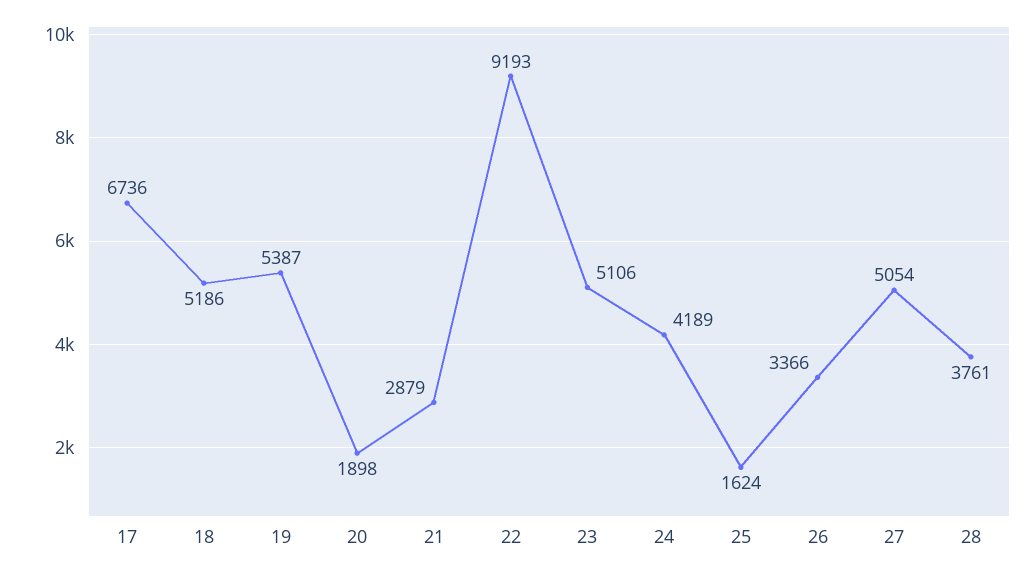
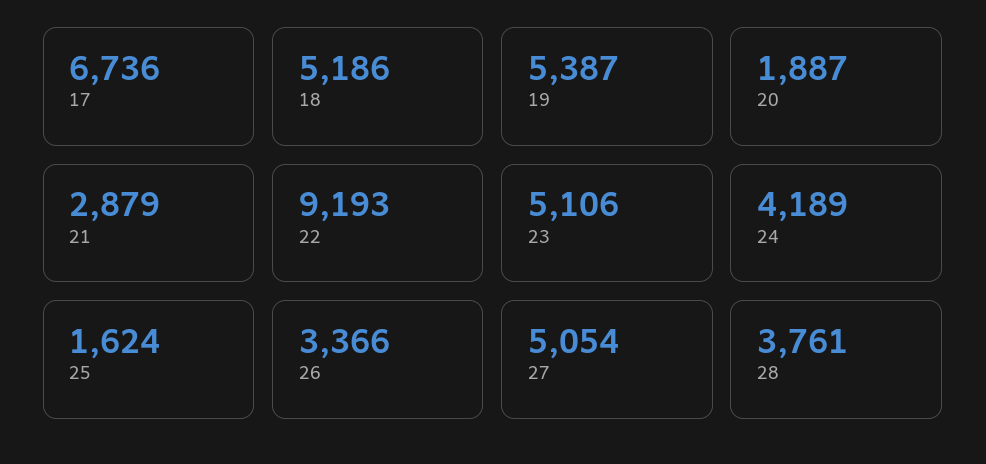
  {
    "17": 6736,
    "18": 5186,
    "19": 5387,
-   "20": 1898,
+   "20": 1887,
    "21": 2879,
    "22": 9193,
    "23": 5106,
    "24": 4189,
    "25": 1624,
    "26": 3366,
    "27": 5054,
    "28": 3761
  }

